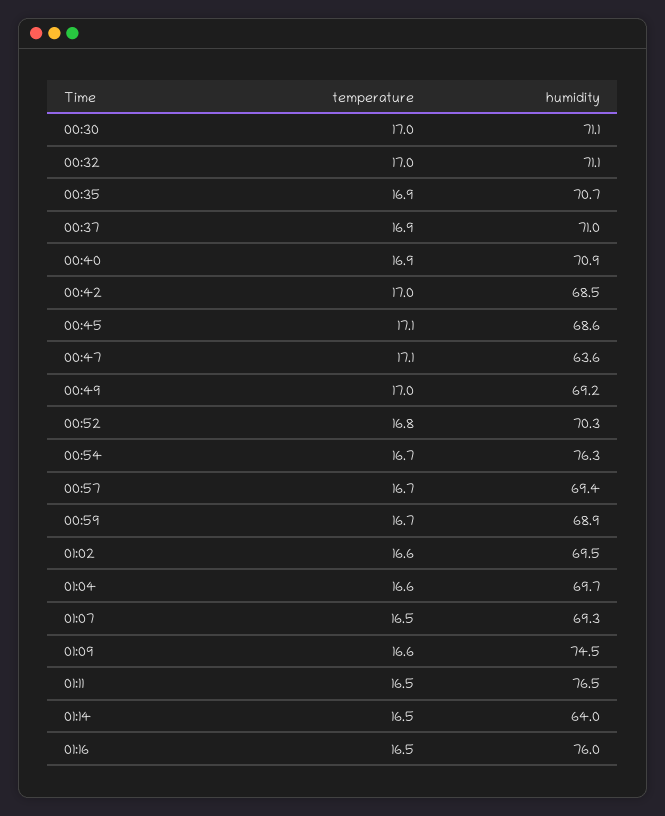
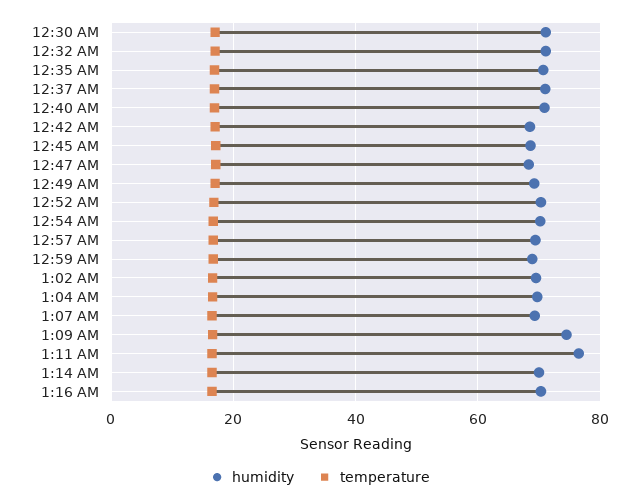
  {
    "temperature": {
      "00:30": 17,
      "00:32": 17,
      "00:35": 16.9,
      "00:37": 16.9,
      "00:40": 16.9,
      "00:42": 17,
      "00:45": 17.1,
      "00:47": 17.1,
      "00:49": 17,
      "00:52": 16.8,
      "00:54": 16.7,
      "00:57": 16.7,
      "00:59": 16.7,
      "01:02": 16.6,
      "01:04": 16.6,
      "01:07": 16.5,
      "01:09": 16.6,
      "01:11": 16.5,
      "01:14": 16.5,
      "01:16": 16.5
    },
    "humidity": {
      "00:30": 71.1,
      "00:32": 71.1,
      "00:35": 70.7,
      "00:37": 71,
      "00:40": 70.9,
      "00:42": 68.5,
      "00:45": 68.6,
-     "00:47": 63.6,
+     "00:47": 68,
      "00:49": 69.2,
      "00:52": 70.3,
-     "00:54": 76.3,
+     "00:54": 70,
      "00:57": 69.4,
      "00:59": 68.9,
      "01:02": 69.5,
      "01:04": 69.7,
      "01:07": 69.3,
      "01:09": 74.5,
      "01:11": 76.5,
-     "01:14": 64,
+     "01:14": 70,
-     "01:16": 76
+     "01:16": 70
    }
  }

